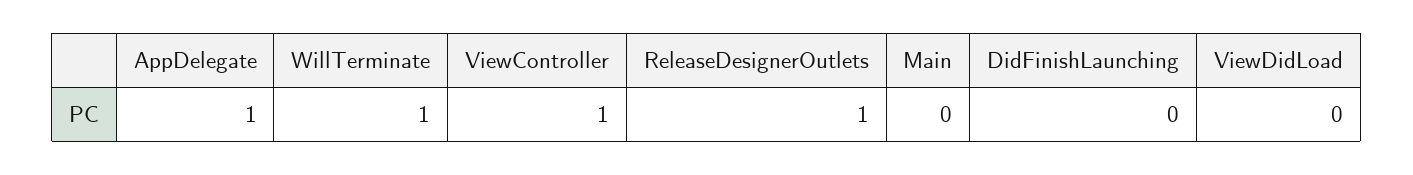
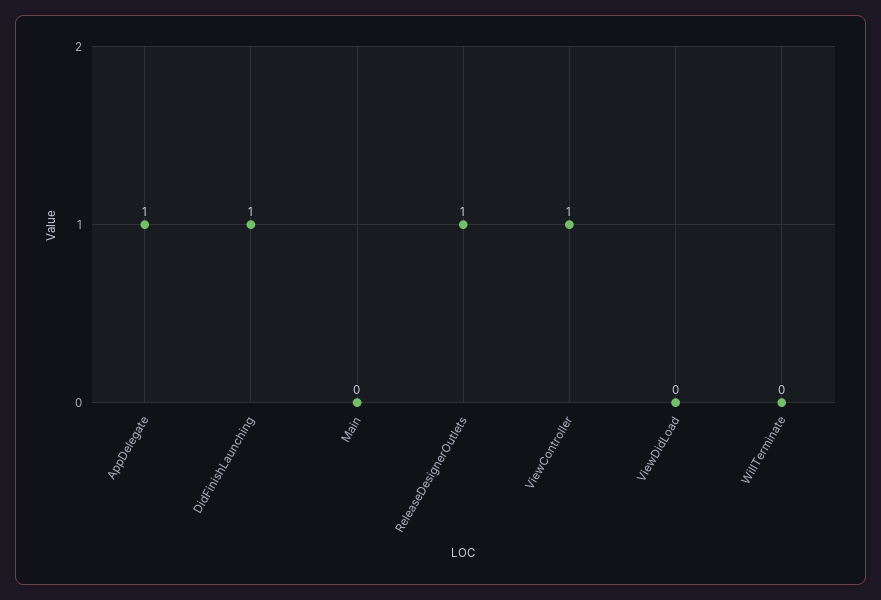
  {
    "AppDelegate": 1,
-   "WillTerminate": 1,
+   "WillTerminate": 0,
    "ViewController": 1,
    "ReleaseDesignerOutlets": 1,
    "Main": 0,
-   "DidFinishLaunching": 0,
+   "DidFinishLaunching": 1,
    "ViewDidLoad": 0
  }

